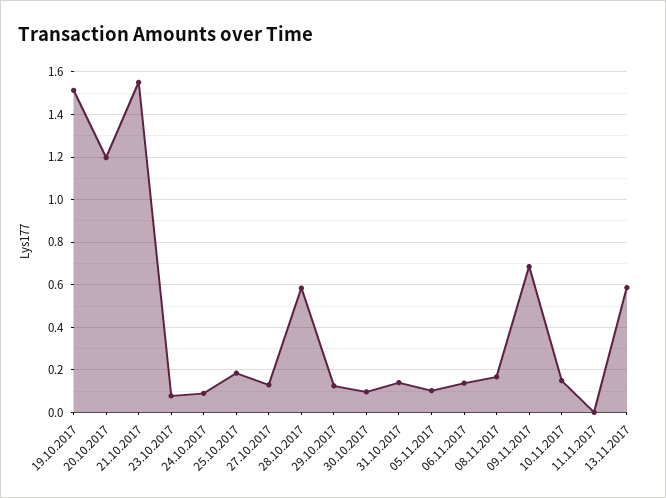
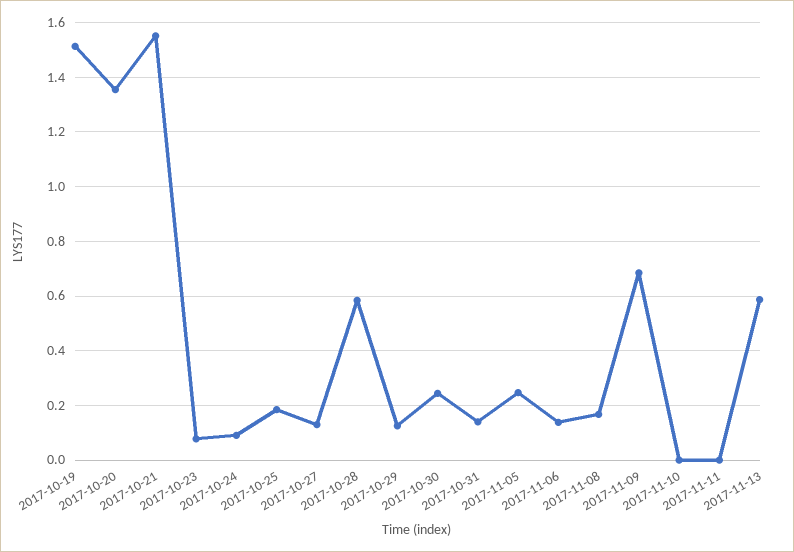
  {
    "19.10.2017": 1.525,
-   "20.10.2017": 1.2,
+   "20.10.2017": 1.35,
    "21.10.2017": 1.55,
    "23.10.2017": 0.075,
    "24.10.2017": 0.1,
    "25.10.2017": 0.175,
    "27.10.2017": 0.125,
    "28.10.2017": 0.575,
    "29.10.2017": 0.125,
-   "30.10.2017": 0.1,
+   "30.10.2017": 0.25,
    "31.10.2017": 0.15,
-   "05.11.2017": 0.1,
+   "05.11.2017": 0.25,
    "06.11.2017": 0.15,
    "08.11.2017": 0.175,
    "09.11.2017": 0.675,
-   "10.11.2017": 0.15,
+   "10.11.2017": 0,
    "11.11.2017": 0,
    "13.11.2017": 0.575
  }

